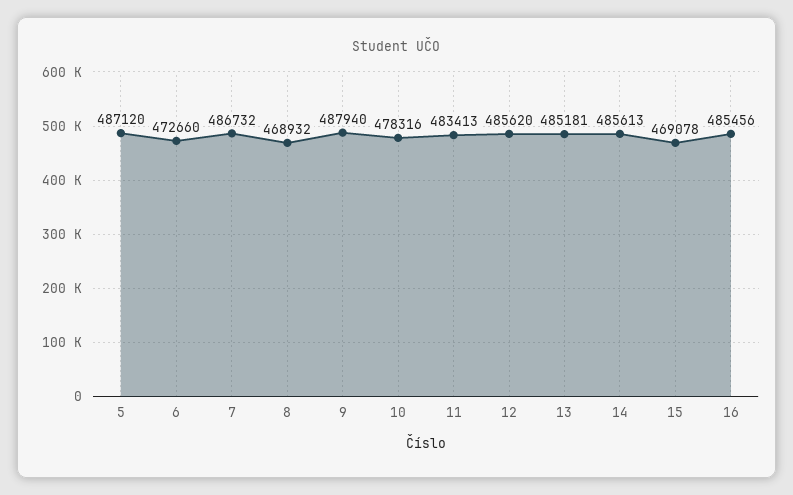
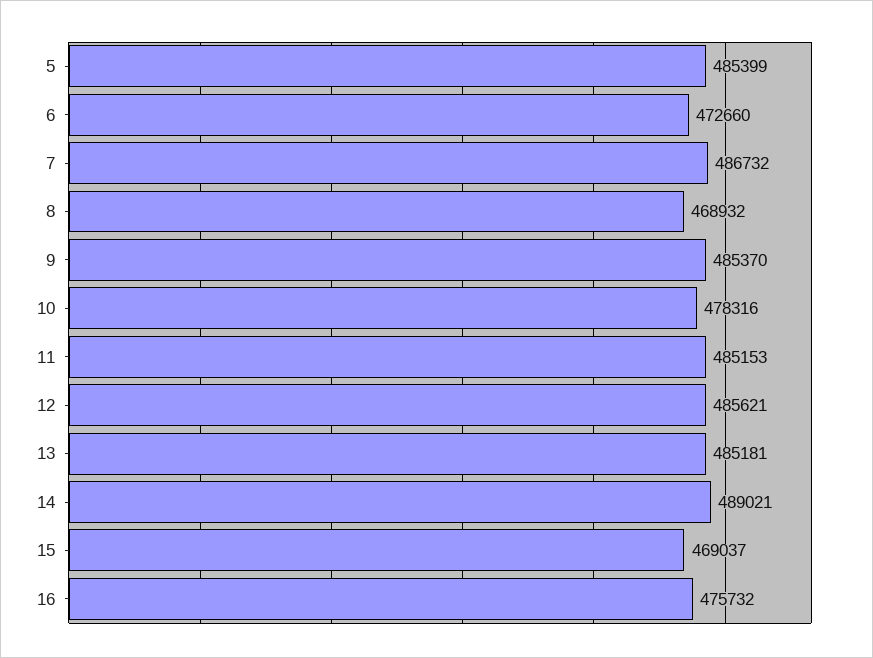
  {
-   "5": 487120,
+   "5": 485399,
    "6": 472660,
    "7": 486732,
    "8": 468932,
-   "9": 487940,
+   "9": 485370,
    "10": 478316,
-   "11": 483413,
+   "11": 485153,
-   "12": 485620,
+   "12": 485621,
    "13": 485181,
-   "14": 485613,
+   "14": 489021,
-   "15": 469078,
+   "15": 469037,
-   "16": 485456
+   "16": 475732
  }

